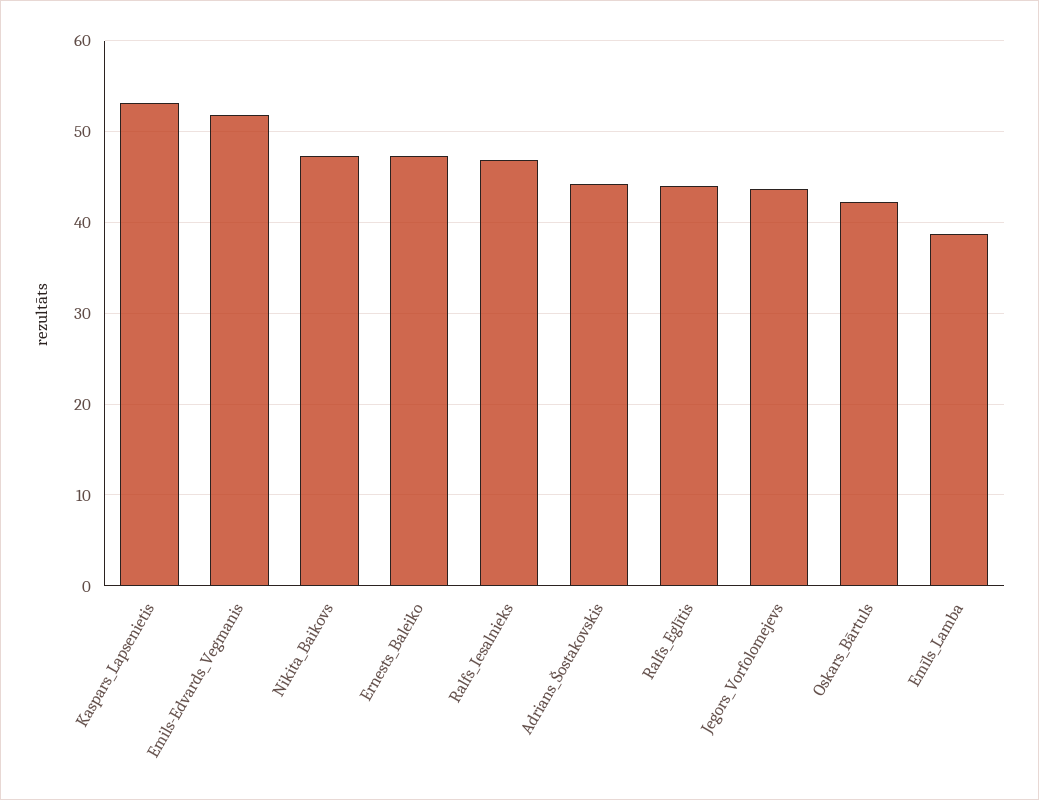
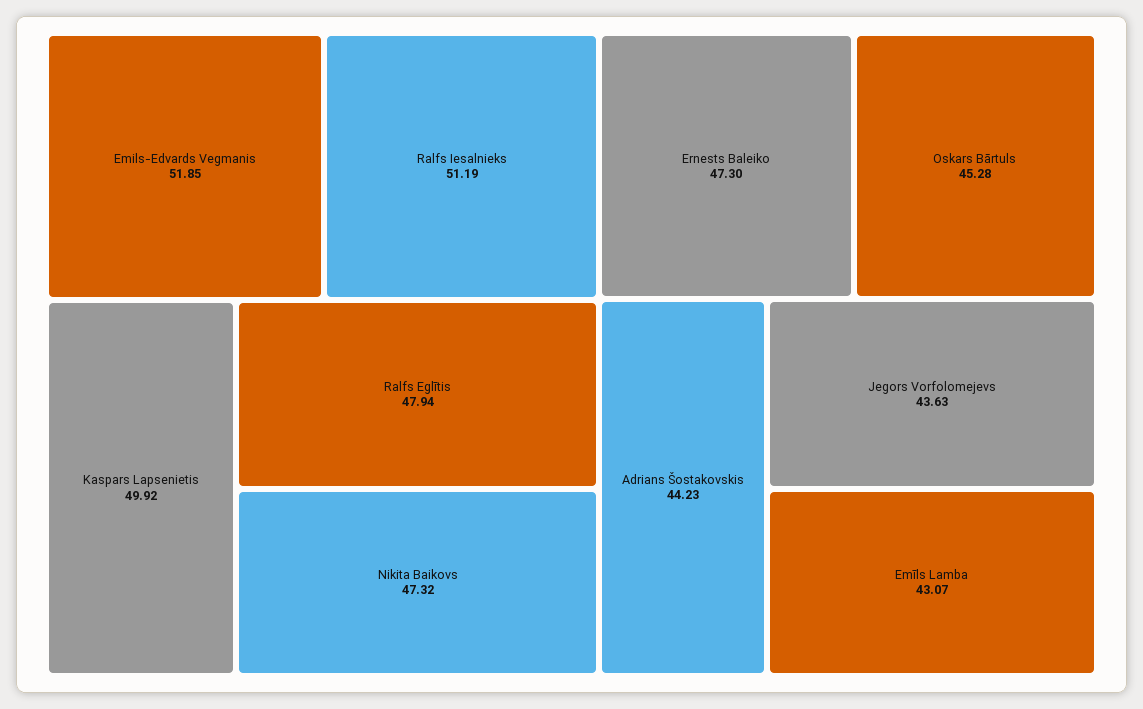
  {
-   "Kaspars_Lapsenietis": 53,
+   "Kaspars_Lapsenietis": 49.92,
    "Emils-Edvards_Vegmanis": 51.85,
    "Nikita_Baikovs": 47.32,
    "Ernests_Baleiko": 47.3,
-   "Ralfs_Iesalnieks": 47,
+   "Ralfs_Iesalnieks": 51.19,
    "Adrians_Šostakovskis": 44.23,
-   "Ralfs_Eglītis": 44,
+   "Ralfs_Eglītis": 47.94,
    "Jegors_Vorfolomejevs": 43.63,
-   "Oskars_Bārtuls": 42,
+   "Oskars_Bārtuls": 45.28,
-   "Emīls_Lamba": 39
+   "Emīls_Lamba": 43.07
  }

